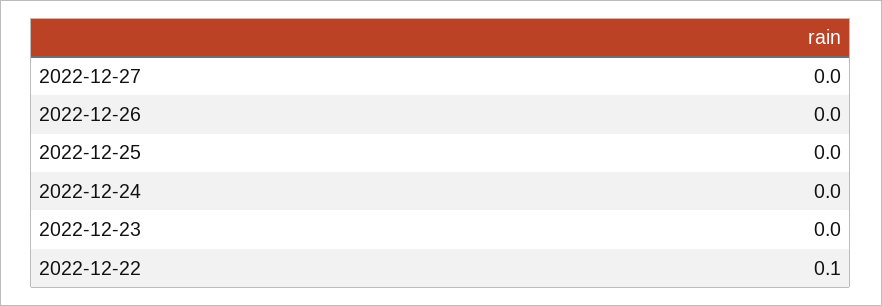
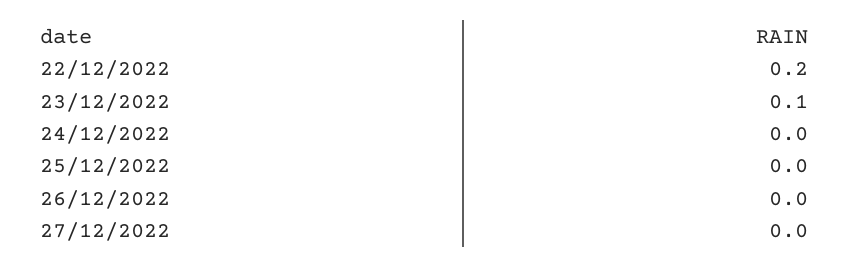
  {
    "2022-12-27": 0,
    "2022-12-26": 0,
    "2022-12-25": 0,
    "2022-12-24": 0,
-   "2022-12-23": 0,
+   "2022-12-23": 0.1,
-   "2022-12-22": 0.1
+   "2022-12-22": 0.2
  }

